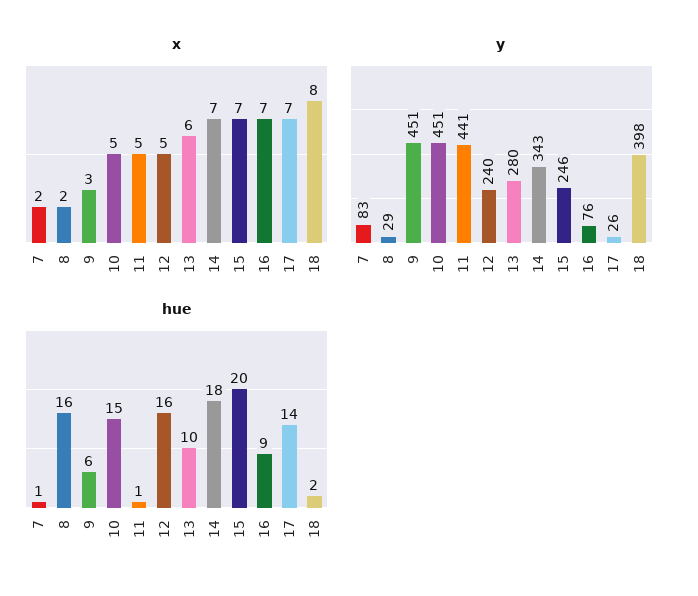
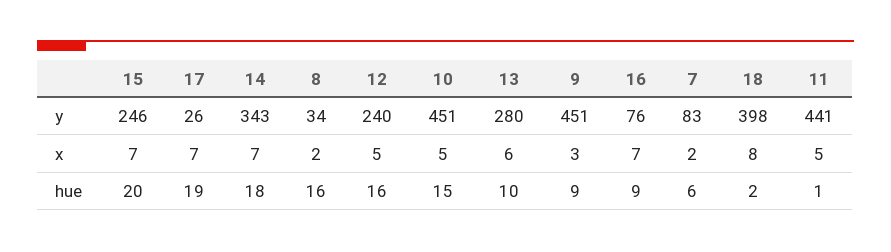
  {
    "x": {
      "7": 2,
      "8": 2,
      "9": 3,
      "10": 5,
      "11": 5,
      "12": 5,
      "13": 6,
      "14": 7,
      "15": 7,
      "16": 7,
      "17": 7,
      "18": 8
    },
    "y": {
      "7": 83,
-     "8": 29,
+     "8": 34,
      "9": 451,
      "10": 451,
      "11": 441,
      "12": 240,
      "13": 280,
      "14": 343,
      "15": 246,
      "16": 76,
      "17": 26,
      "18": 398
    },
    "hue": {
-     "7": 1,
+     "7": 6,
      "8": 16,
-     "9": 6,
+     "9": 9,
      "10": 15,
      "11": 1,
      "12": 16,
      "13": 10,
      "14": 18,
      "15": 20,
      "16": 9,
-     "17": 14,
+     "17": 19,
      "18": 2
    }
  }

